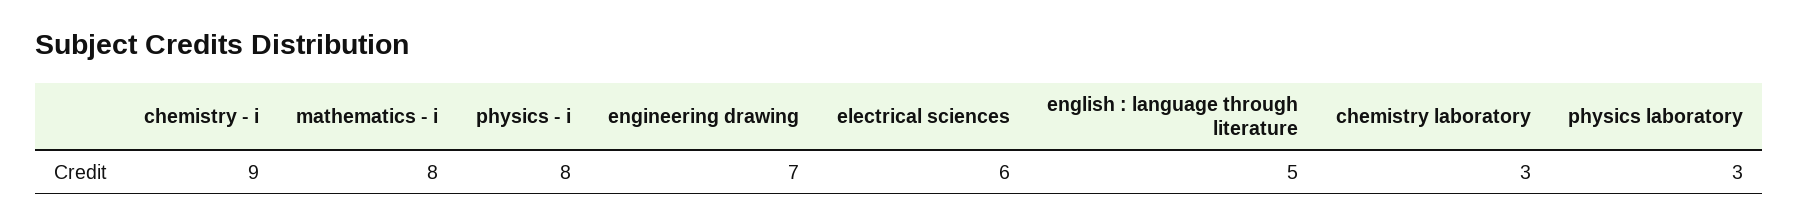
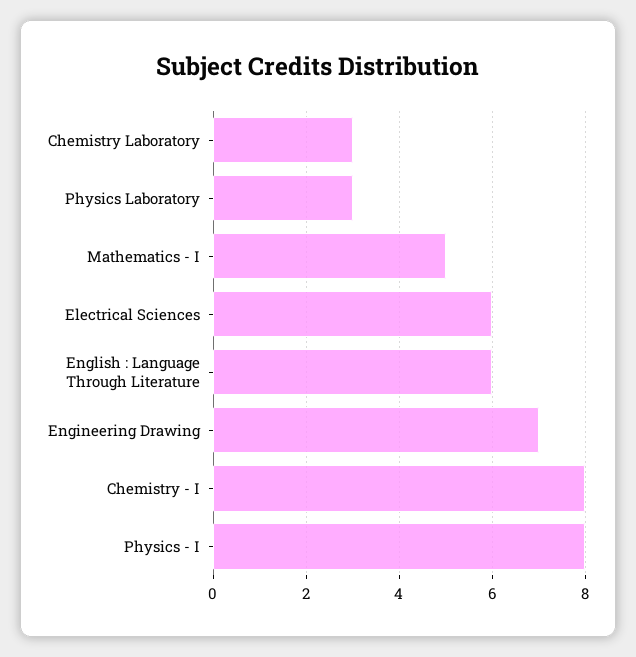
  {
-   "chemistry - i": 9,
+   "chemistry - i": 8,
-   "mathematics - i": 8,
+   "mathematics - i": 5,
    "physics - i": 8,
    "engineering drawing": 7,
    "electrical sciences": 6,
-   "english : language through literature": 5,
+   "english : language through literature": 6,
    "chemistry laboratory": 3,
    "physics laboratory": 3
  }

